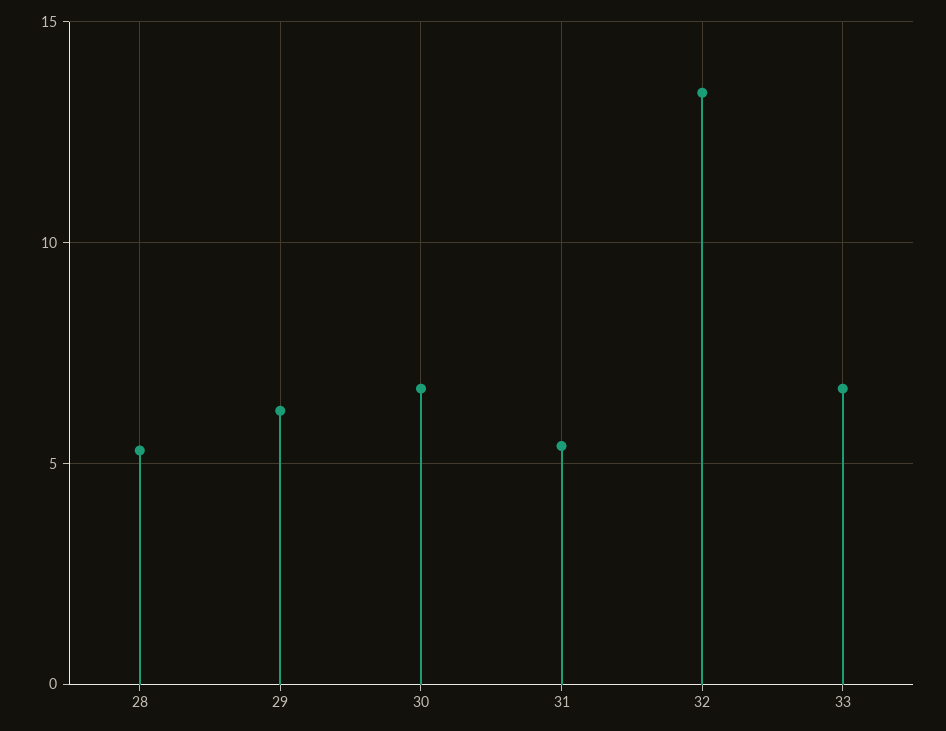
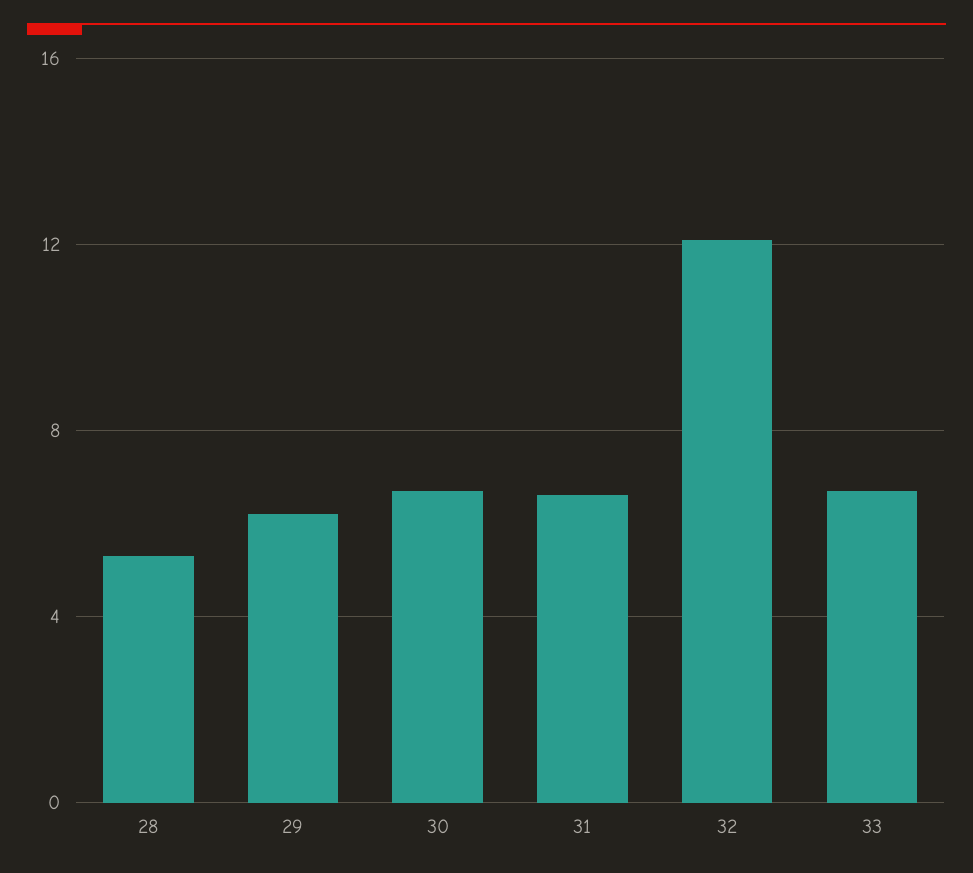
  {
    "28": 5.5,
    "29": 6,
    "30": 6.5,
-   "31": 5.5,
+   "31": 6.5,
-   "32": 13.5,
+   "32": 12,
    "33": 6.5
  }

